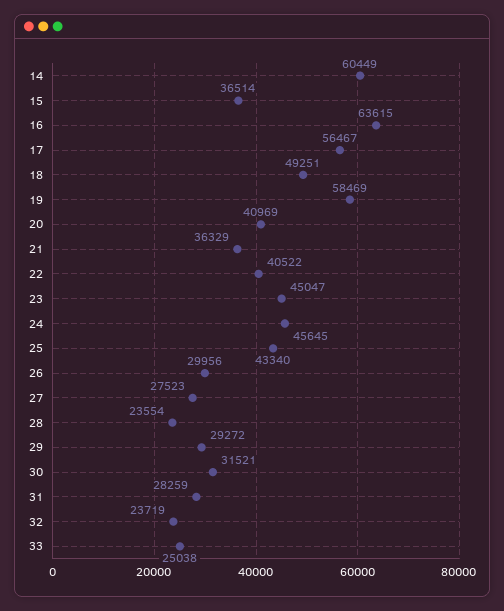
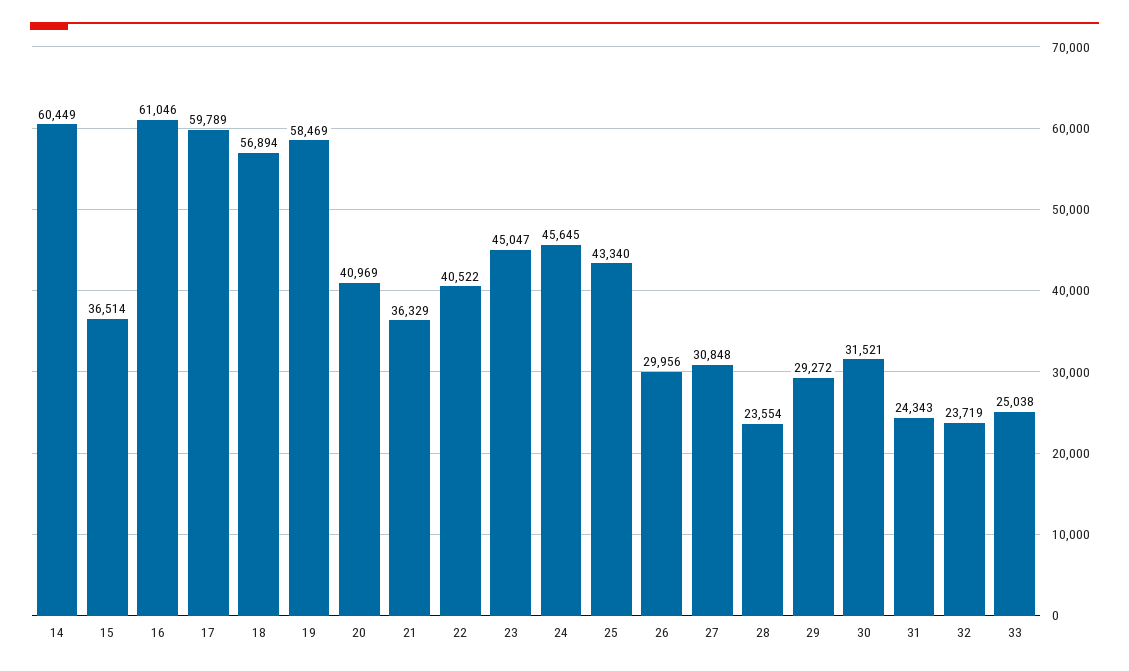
  {
    "14": 60449,
    "15": 36514,
-   "16": 63615,
+   "16": 61046,
-   "17": 56467,
+   "17": 59789,
-   "18": 49251,
+   "18": 56894,
    "19": 58469,
    "20": 40969,
    "21": 36329,
    "22": 40522,
    "23": 45047,
    "24": 45645,
    "25": 43340,
    "26": 29956,
-   "27": 27523,
+   "27": 30848,
    "28": 23554,
    "29": 29272,
    "30": 31521,
-   "31": 28259,
+   "31": 24343,
    "32": 23719,
    "33": 25038
  }

